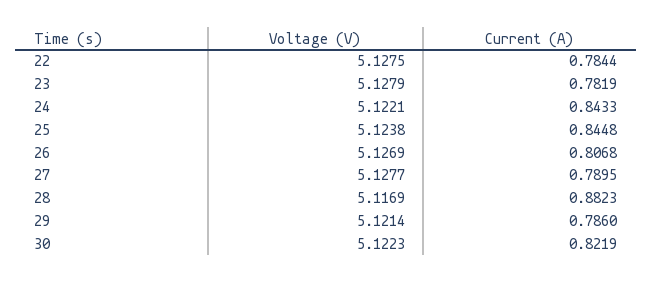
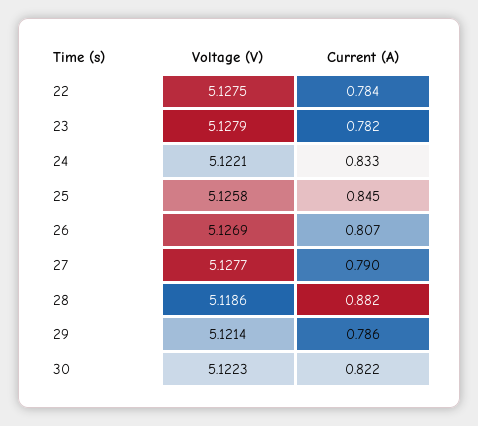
  {
    "Voltage (V)": {
      "22": 5.1275,
      "23": 5.1279,
      "24": 5.1221,
-     "25": 5.1238,
+     "25": 5.1258,
      "26": 5.1269,
      "27": 5.1277,
-     "28": 5.1169,
+     "28": 5.1186,
      "29": 5.1214,
      "30": 5.1223
    },
    "Current (A)": {
      "22": 0.7844,
      "23": 0.7819,
-     "24": 0.8433,
+     "24": 0.833,
      "25": 0.8448,
      "26": 0.8068,
      "27": 0.7895,
      "28": 0.8823,
      "29": 0.786,
      "30": 0.8219
    }
  }

